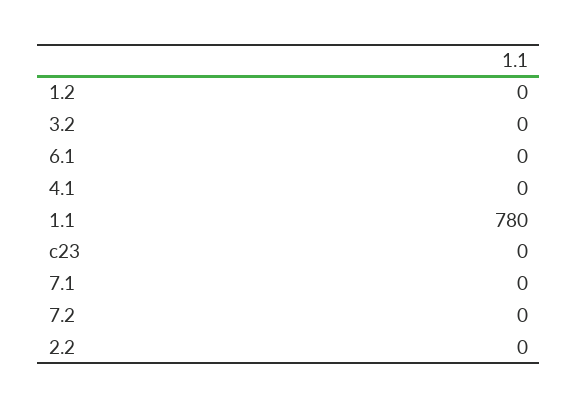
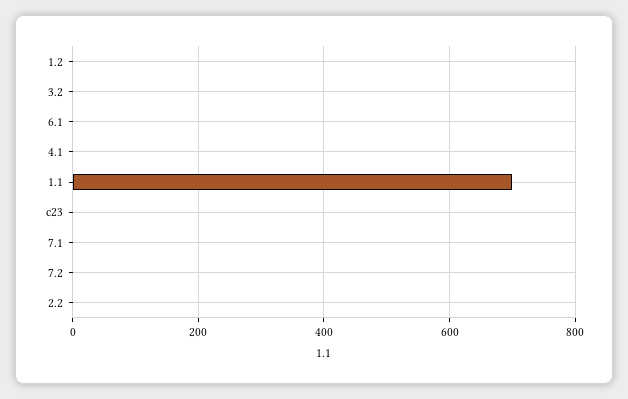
  {
    "1.2": 0,
    "3.2": 0,
    "6.1": 0,
    "4.1": 0,
-   "1.1": 780,
+   "1.1": 700,
    "c23": 0,
    "7.1": 0,
    "7.2": 0,
    "2.2": 0
  }

